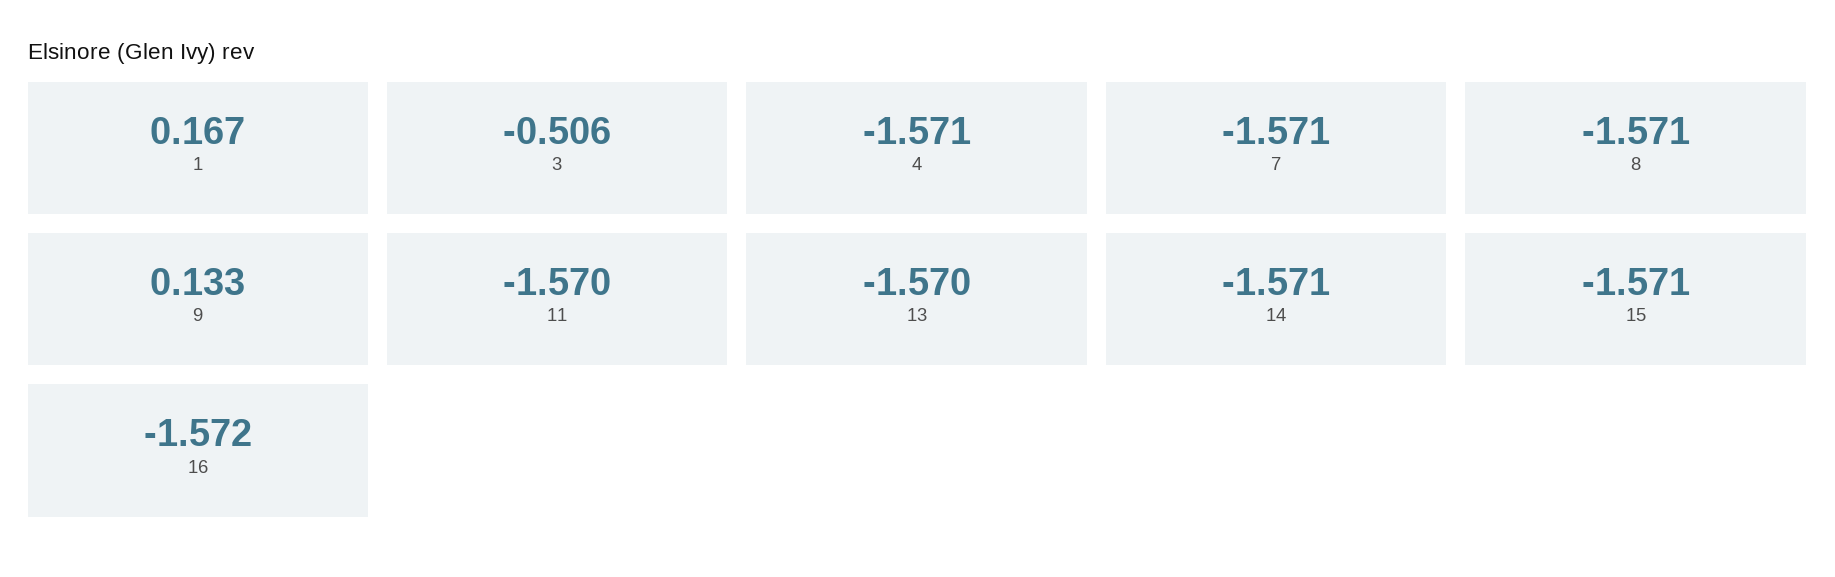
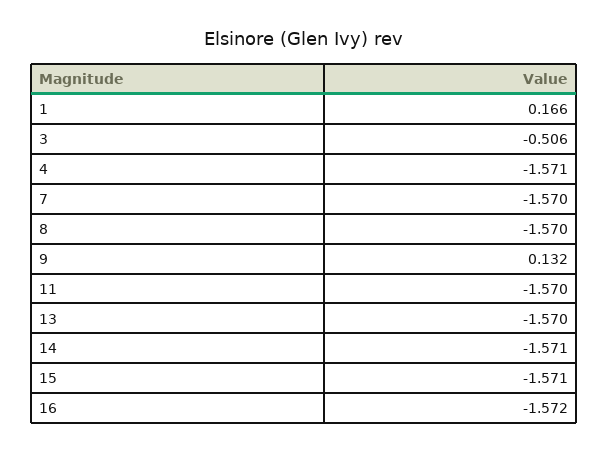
  {
-   "1": 0.167,
+   "1": 0.166,
    "3": -0.506,
    "4": -1.571,
-   "7": -1.571,
+   "7": -1.57,
-   "8": -1.571,
+   "8": -1.57,
-   "9": 0.133,
+   "9": 0.132,
    "11": -1.57,
    "13": -1.57,
    "14": -1.571,
    "15": -1.571,
    "16": -1.572
  }

